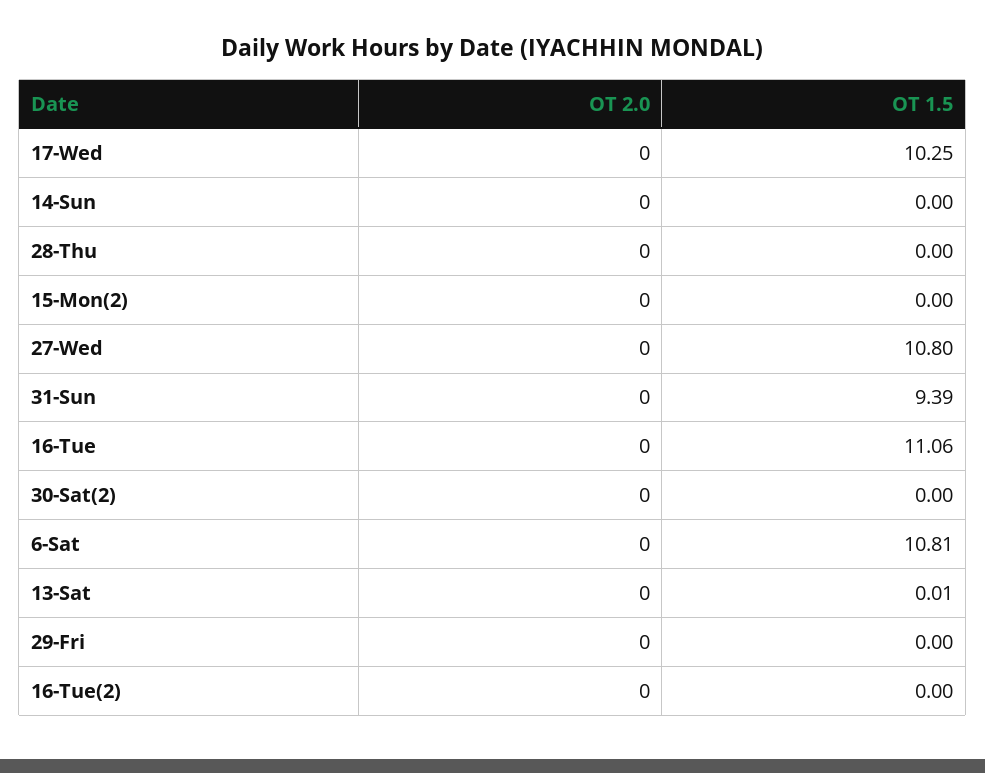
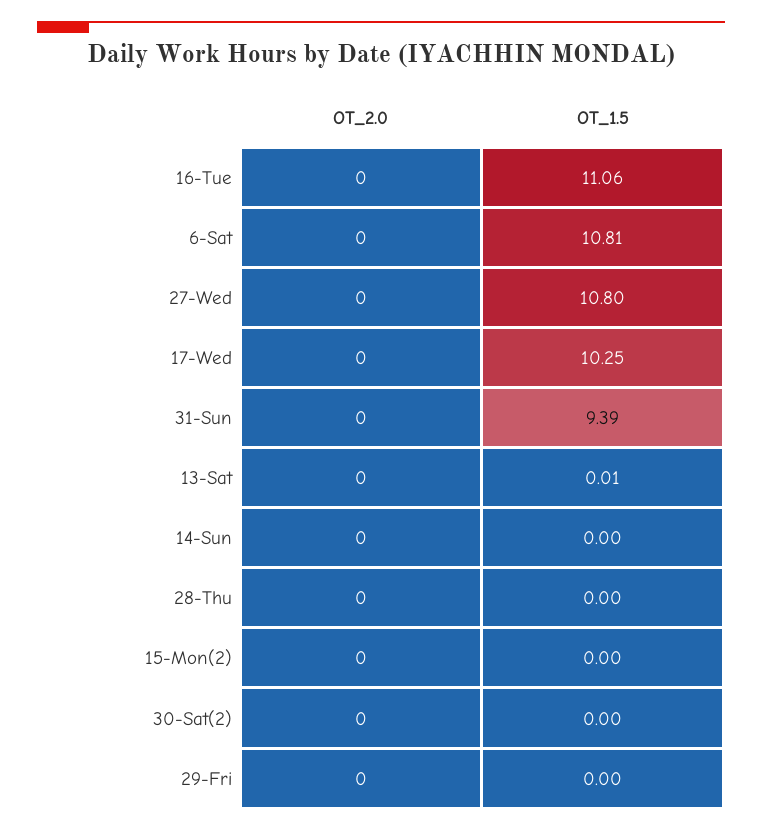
  {
    "OT 2.0": {
      "17-Wed": 0,
      "14-Sun": 0,
      "28-Thu": 0,
      "15-Mon(2)": 0,
      "27-Wed": 0,
      "31-Sun": 0,
      "16-Tue": 0,
      "30-Sat(2)": 0,
      "6-Sat": 0,
      "13-Sat": 0,
-     "29-Fri": 0,
+     "29-Fri": 0
-     "16-Tue(2)": 0
    },
    "OT 1.5": {
      "17-Wed": 10.25,
      "14-Sun": 0,
      "28-Thu": 0,
      "15-Mon(2)": 0,
      "27-Wed": 10.8,
      "31-Sun": 9.39,
      "16-Tue": 11.06,
      "30-Sat(2)": 0,
      "6-Sat": 10.81,
      "13-Sat": 0.01,
-     "29-Fri": 0,
+     "29-Fri": 0
-     "16-Tue(2)": 0
    }
  }

